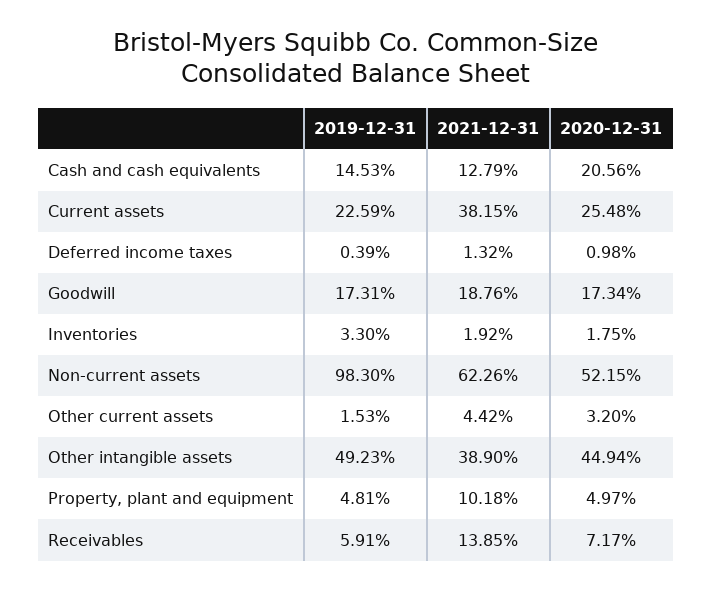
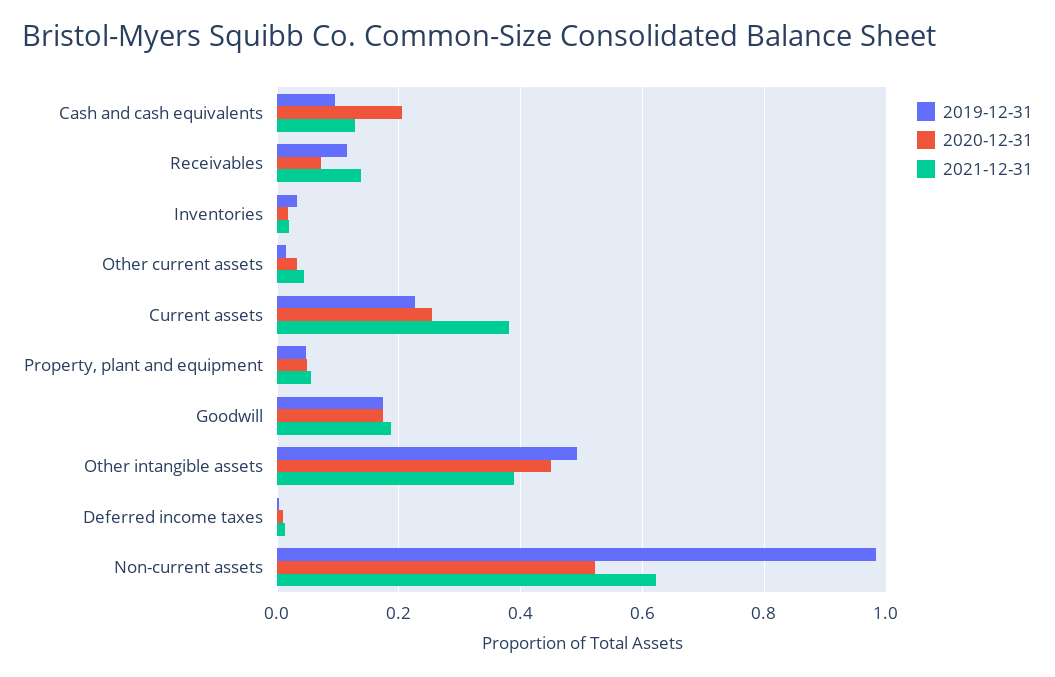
  {
    "2019-12-31": {
-     "Cash and cash equivalents": 0.1453,
+     "Cash and cash equivalents": 0.1,
      "Current assets": 0.2259,
      "Deferred income taxes": 0.0039,
      "Goodwill": 0.1731,
      "Inventories": 0.033,
      "Non-current assets": 0.983,
      "Other current assets": 0.0153,
      "Other intangible assets": 0.4923,
      "Property, plant and equipment": 0.0481,
-     "Receivables": 0.0591
+     "Receivables": 0.12
    },
    "2021-12-31": {
      "Cash and cash equivalents": 0.1279,
      "Current assets": 0.3815,
      "Deferred income taxes": 0.0132,
      "Goodwill": 0.1876,
      "Inventories": 0.0192,
      "Non-current assets": 0.6226,
      "Other current assets": 0.0442,
      "Other intangible assets": 0.389,
-     "Property, plant and equipment": 0.1018,
+     "Property, plant and equipment": 0.06,
      "Receivables": 0.1385
    },
    "2020-12-31": {
      "Cash and cash equivalents": 0.2056,
      "Current assets": 0.2548,
      "Deferred income taxes": 0.0098,
      "Goodwill": 0.1734,
      "Inventories": 0.0175,
      "Non-current assets": 0.5215,
      "Other current assets": 0.032,
      "Other intangible assets": 0.4494,
      "Property, plant and equipment": 0.0497,
      "Receivables": 0.0717
    }
  }

